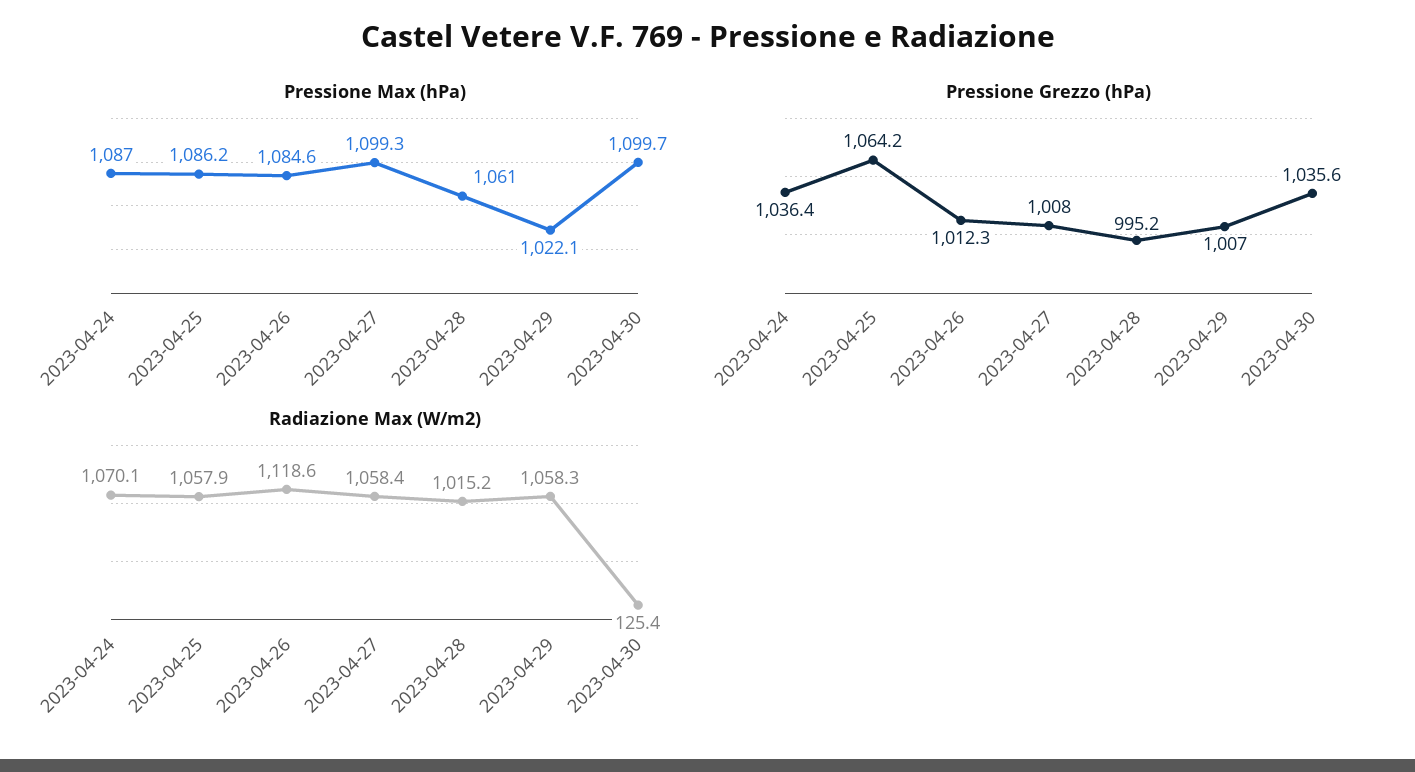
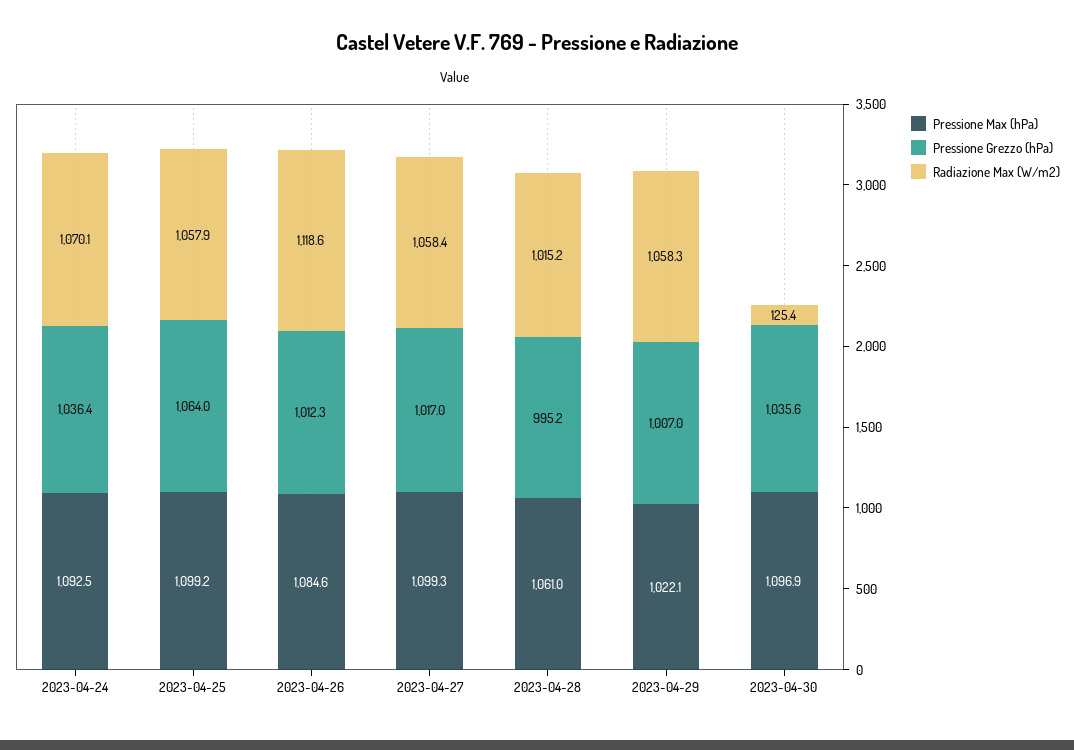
  {
    "Pressione Max (hPa)": {
-     "2023-04-24": 1087,
+     "2023-04-24": 1092.5,
-     "2023-04-25": 1086.2,
+     "2023-04-25": 1099.2,
      "2023-04-26": 1084.6,
      "2023-04-27": 1099.3,
      "2023-04-28": 1061,
      "2023-04-29": 1022.1,
-     "2023-04-30": 1099.7
+     "2023-04-30": 1096.9
    },
    "Pressione Grezzo (hPa)": {
      "2023-04-24": 1036.4,
-     "2023-04-25": 1064.2,
+     "2023-04-25": 1064,
      "2023-04-26": 1012.3,
-     "2023-04-27": 1008,
+     "2023-04-27": 1017,
      "2023-04-28": 995.2,
      "2023-04-29": 1007,
      "2023-04-30": 1035.6
    },
    "Radiazione Max (W/m2)": {
      "2023-04-24": 1070.1,
      "2023-04-25": 1057.9,
      "2023-04-26": 1118.6,
      "2023-04-27": 1058.4,
      "2023-04-28": 1015.2,
      "2023-04-29": 1058.3,
      "2023-04-30": 125.4
    }
  }

